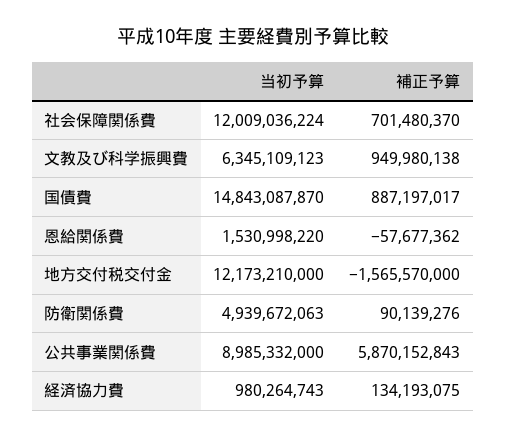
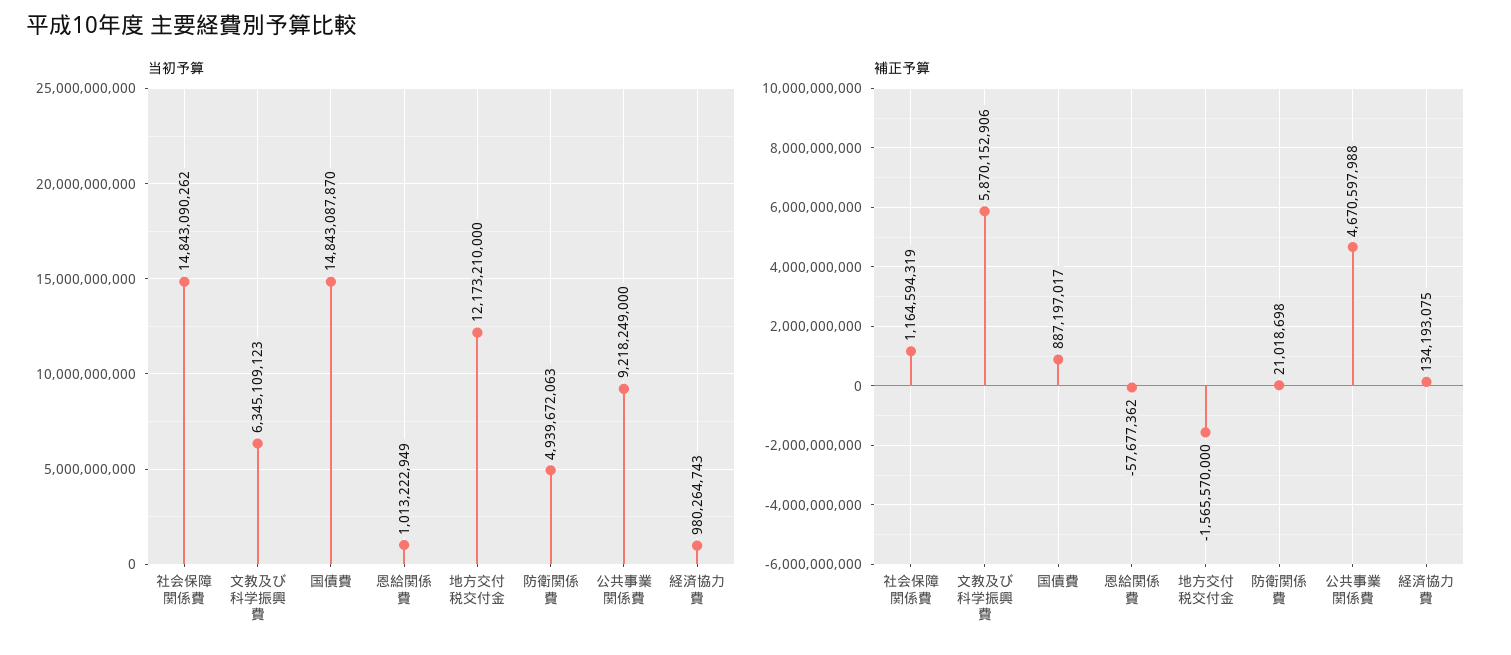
  {
    "当初予算": {
-     "社会保障関係費": 12009036224,
+     "社会保障関係費": 14843090262,
      "文教及び科学振興費": 6345109123,
      "国債費": 14843087870,
-     "恩給関係費": 1530998220,
+     "恩給関係費": 1013222949,
      "地方交付税交付金": 12173210000,
      "防衛関係費": 4939672063,
-     "公共事業関係費": 8985332000,
+     "公共事業関係費": 9218249000,
      "経済協力費": 980264743
    },
    "補正予算": {
-     "社会保障関係費": 701480370,
+     "社会保障関係費": 1164594319,
-     "文教及び科学振興費": 949980138,
+     "文教及び科学振興費": 5870152906,
      "国債費": 887197017,
      "恩給関係費": -57677362,
      "地方交付税交付金": -1565570000,
-     "防衛関係費": 90139276,
+     "防衛関係費": 21018698,
-     "公共事業関係費": 5870152843,
+     "公共事業関係費": 4670597988,
      "経済協力費": 134193075
    }
  }

